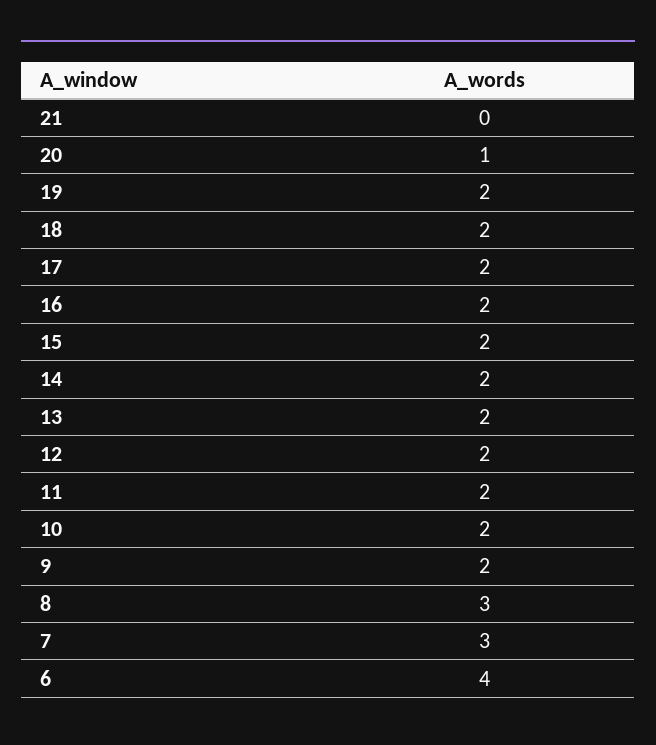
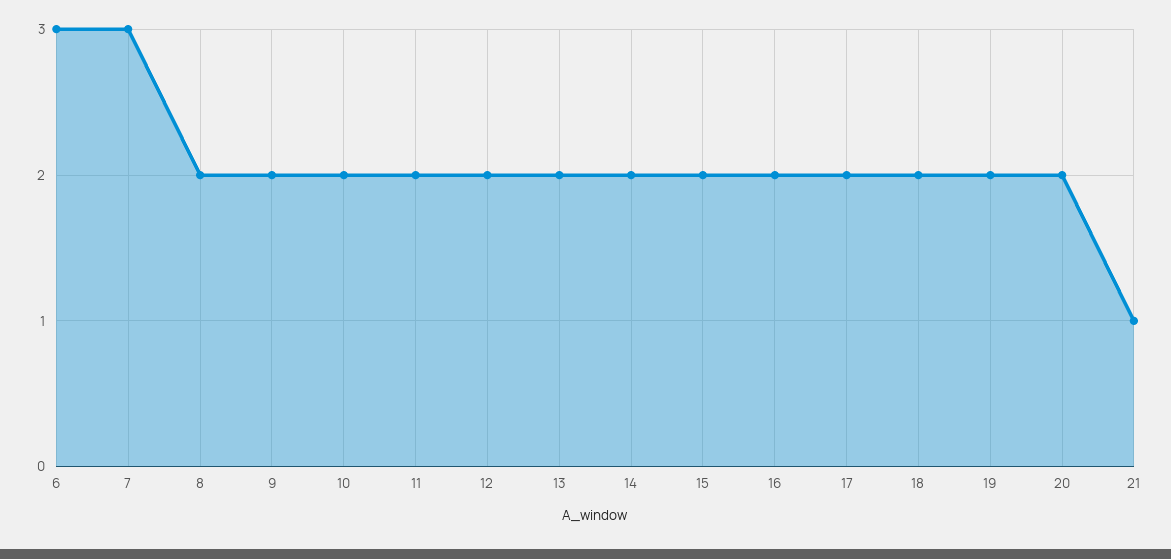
  {
-   "21": 0,
+   "21": 1,
-   "20": 1,
+   "20": 2,
    "19": 2,
    "18": 2,
    "17": 2,
    "16": 2,
    "15": 2,
    "14": 2,
    "13": 2,
    "12": 2,
    "11": 2,
    "10": 2,
    "9": 2,
-   "8": 3,
+   "8": 2,
    "7": 3,
-   "6": 4
+   "6": 3
  }

